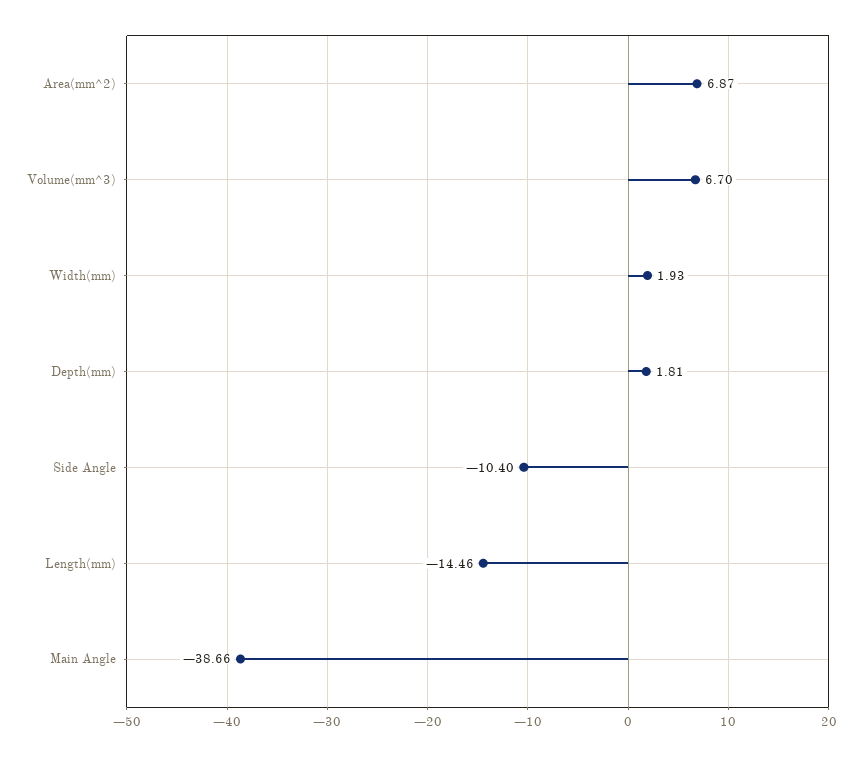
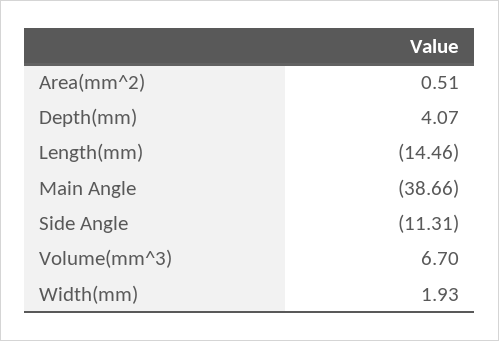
  {
-   "Area(mm^2)": 6.87,
+   "Area(mm^2)": 0.51,
    "Volume(mm^3)": 6.7,
    "Width(mm)": 1.93,
-   "Depth(mm)": 1.81,
+   "Depth(mm)": 4.07,
-   "Side Angle": -10.4,
+   "Side Angle": -11.31,
    "Length(mm)": -14.46,
    "Main Angle": -38.66
  }

